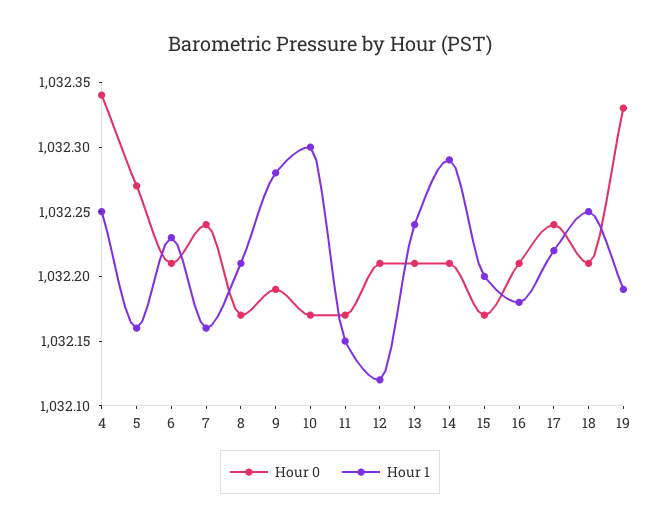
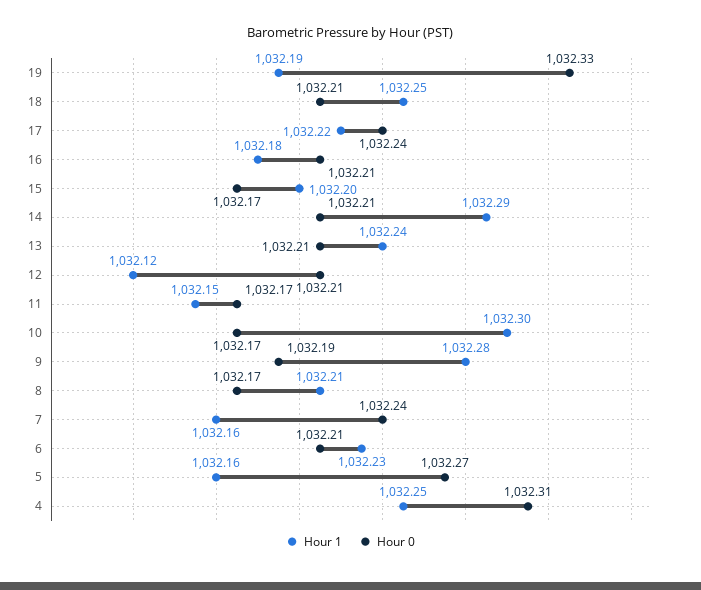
  {
    "Hour 0": {
-     "4": 1032.34,
+     "4": 1032.31,
      "5": 1032.27,
      "6": 1032.21,
      "7": 1032.24,
      "8": 1032.17,
      "9": 1032.19,
      "10": 1032.17,
      "11": 1032.17,
      "12": 1032.21,
      "13": 1032.21,
      "14": 1032.21,
      "15": 1032.17,
      "16": 1032.21,
      "17": 1032.24,
      "18": 1032.21,
      "19": 1032.33
    },
    "Hour 1": {
      "4": 1032.25,
      "5": 1032.16,
      "6": 1032.23,
      "7": 1032.16,
      "8": 1032.21,
      "9": 1032.28,
      "10": 1032.3,
      "11": 1032.15,
      "12": 1032.12,
      "13": 1032.24,
      "14": 1032.29,
      "15": 1032.2,
      "16": 1032.18,
      "17": 1032.22,
      "18": 1032.25,
      "19": 1032.19
    }
  }

